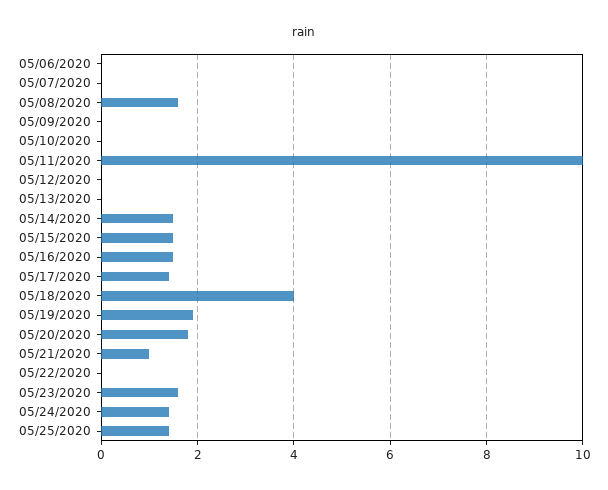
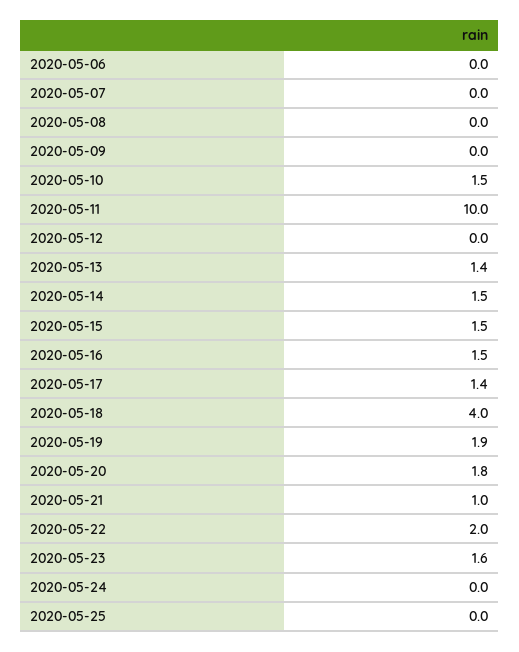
  {
    "05/06/2020": 0,
    "05/07/2020": 0,
-   "05/08/2020": 1.5,
+   "05/08/2020": 0,
    "05/09/2020": 0,
-   "05/10/2020": 0,
+   "05/10/2020": 1.5,
    "05/11/2020": 10,
    "05/12/2020": 0,
-   "05/13/2020": 0,
+   "05/13/2020": 1.4,
    "05/14/2020": 1.5,
    "05/15/2020": 1.5,
    "05/16/2020": 1.5,
    "05/17/2020": 1.4,
    "05/18/2020": 4,
    "05/19/2020": 1.9,
    "05/20/2020": 1.8,
    "05/21/2020": 1,
-   "05/22/2020": 0,
+   "05/22/2020": 2,
    "05/23/2020": 1.6,
-   "05/24/2020": 1.5,
+   "05/24/2020": 0,
-   "05/25/2020": 1.5
+   "05/25/2020": 0
  }

